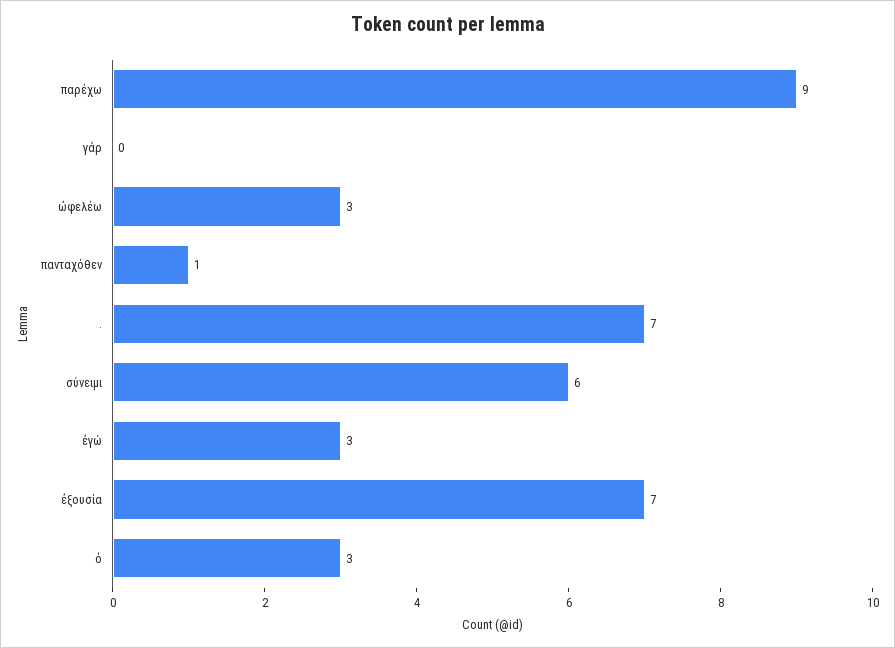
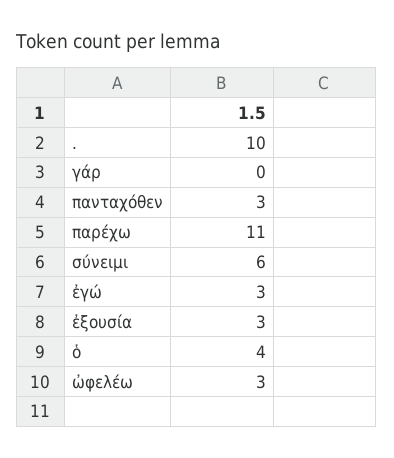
  {
-   "παρέχω": 9,
+   "παρέχω": 11,
    "γάρ": 0,
    "ὠφελέω": 3,
-   "πανταχόθεν": 1,
+   "πανταχόθεν": 3,
-   ".": 7,
+   ".": 10,
    "σύνειμι": 6,
    "ἐγώ": 3,
-   "ἐξουσία": 7,
+   "ἐξουσία": 3,
-   "ὁ": 3
+   "ὁ": 4
  }

